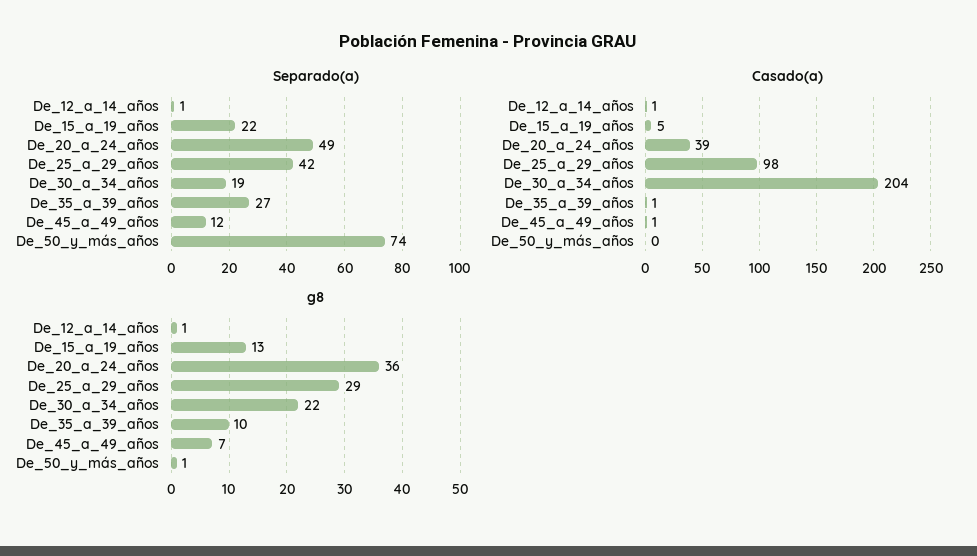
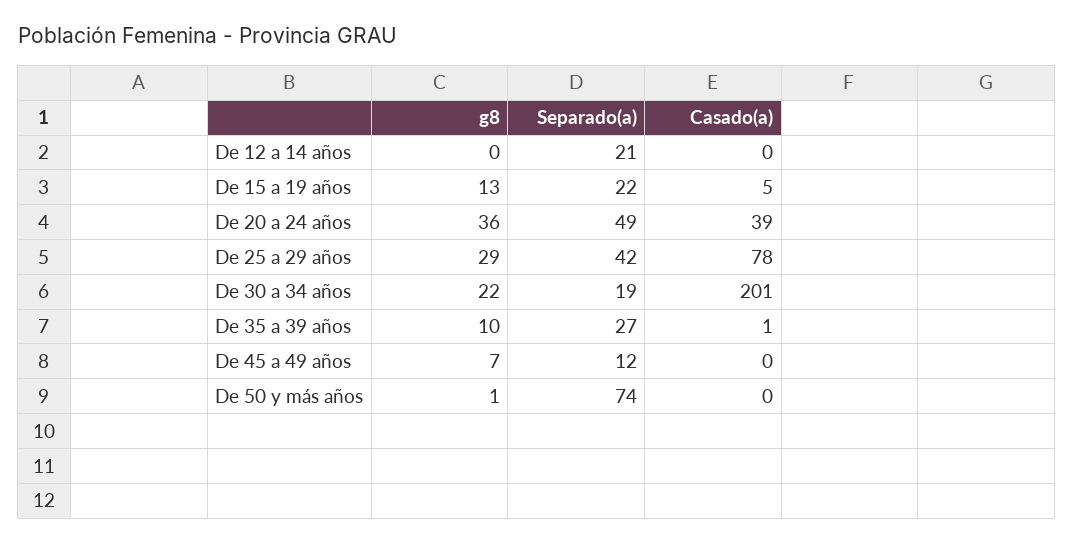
  {
    "Separado(a)": {
-     "De_12_a_14_años": 1,
+     "De_12_a_14_años": 21,
      "De_15_a_19_años": 22,
      "De_20_a_24_años": 49,
      "De_25_a_29_años": 42,
      "De_30_a_34_años": 19,
      "De_35_a_39_años": 27,
      "De_45_a_49_años": 12,
      "De_50_y_más_años": 74
    },
    "Casado(a)": {
-     "De_12_a_14_años": 1,
+     "De_12_a_14_años": 0,
      "De_15_a_19_años": 5,
      "De_20_a_24_años": 39,
-     "De_25_a_29_años": 98,
+     "De_25_a_29_años": 78,
-     "De_30_a_34_años": 204,
+     "De_30_a_34_años": 201,
      "De_35_a_39_años": 1,
-     "De_45_a_49_años": 1,
+     "De_45_a_49_años": 0,
      "De_50_y_más_años": 0
    },
    "g8": {
-     "De_12_a_14_años": 1,
+     "De_12_a_14_años": 0,
      "De_15_a_19_años": 13,
      "De_20_a_24_años": 36,
      "De_25_a_29_años": 29,
      "De_30_a_34_años": 22,
      "De_35_a_39_años": 10,
      "De_45_a_49_años": 7,
      "De_50_y_más_años": 1
    }
  }

